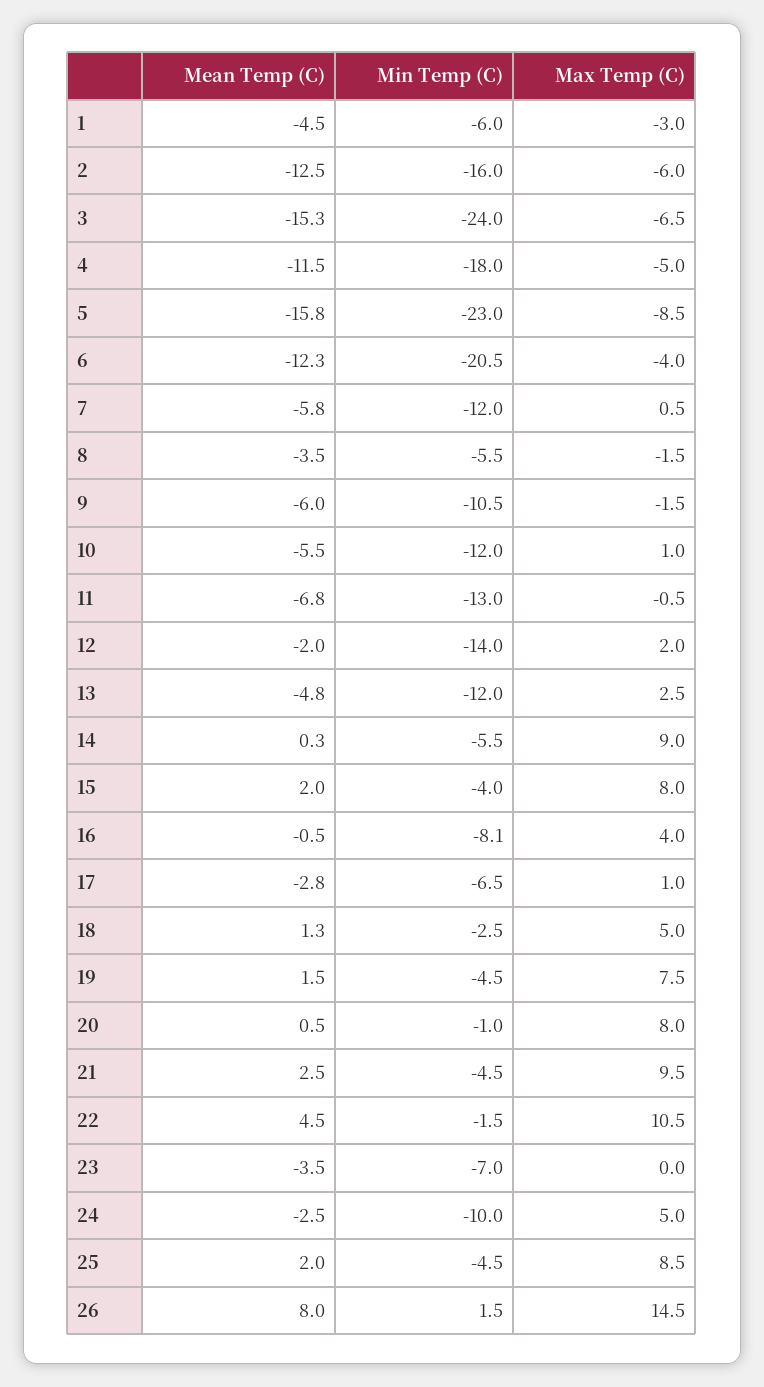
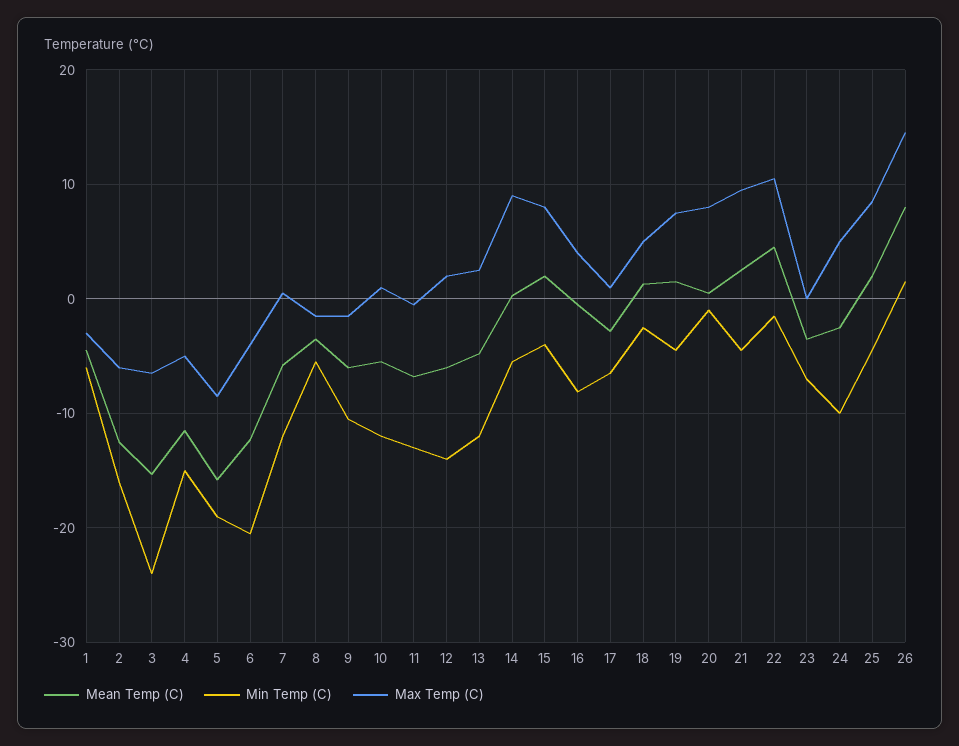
  {
    "Mean Temp (C)": {
      "1": -4.5,
      "2": -12.5,
      "3": -15.3,
      "4": -11.5,
      "5": -15.8,
      "6": -12.3,
      "7": -5.8,
      "8": -3.5,
      "9": -6,
      "10": -5.5,
      "11": -6.8,
-     "12": -2,
+     "12": -6,
      "13": -4.8,
      "14": 0.3,
      "15": 2,
      "16": -0.5,
      "17": -2.8,
      "18": 1.3,
      "19": 1.5,
      "20": 0.5,
      "21": 2.5,
      "22": 4.5,
      "23": -3.5,
      "24": -2.5,
      "25": 2,
      "26": 8
    },
    "Min Temp (C)": {
      "1": -6,
      "2": -16,
      "3": -24,
-     "4": -18,
+     "4": -15,
-     "5": -23,
+     "5": -19,
      "6": -20.5,
      "7": -12,
      "8": -5.5,
      "9": -10.5,
      "10": -12,
      "11": -13,
      "12": -14,
      "13": -12,
      "14": -5.5,
      "15": -4,
      "16": -8.1,
      "17": -6.5,
      "18": -2.5,
      "19": -4.5,
      "20": -1,
      "21": -4.5,
      "22": -1.5,
      "23": -7,
      "24": -10,
      "25": -4.5,
      "26": 1.5
    },
    "Max Temp (C)": {
      "1": -3,
      "2": -6,
      "3": -6.5,
      "4": -5,
      "5": -8.5,
      "6": -4,
      "7": 0.5,
      "8": -1.5,
      "9": -1.5,
      "10": 1,
      "11": -0.5,
      "12": 2,
      "13": 2.5,
      "14": 9,
      "15": 8,
      "16": 4,
      "17": 1,
      "18": 5,
      "19": 7.5,
      "20": 8,
      "21": 9.5,
      "22": 10.5,
      "23": 0,
      "24": 5,
      "25": 8.5,
      "26": 14.5
    }
  }

